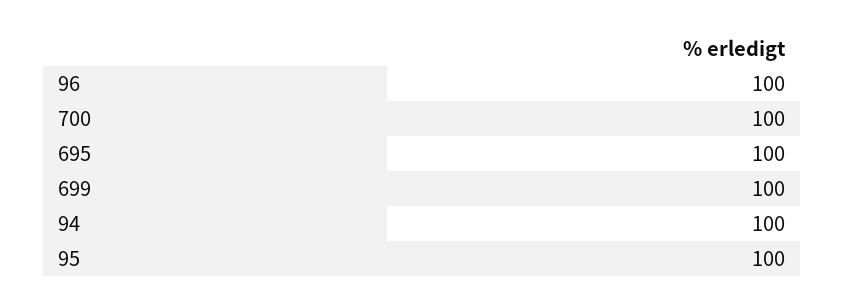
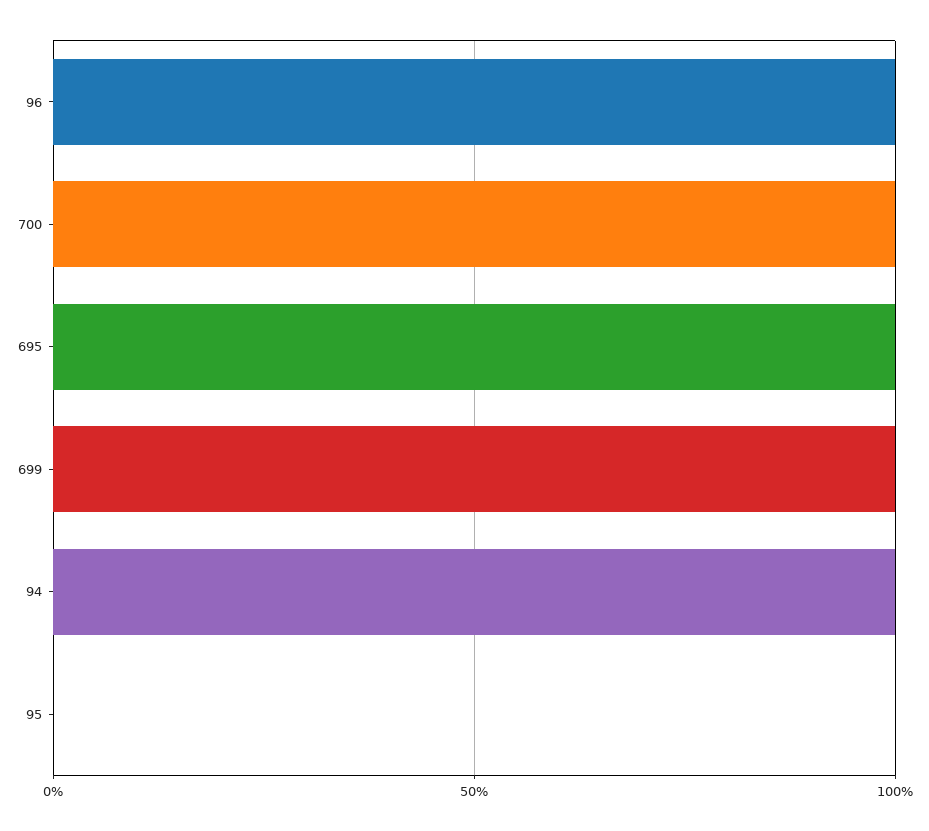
  {
    "96": 100,
    "700": 100,
    "695": 100,
    "699": 100,
    "94": 100,
-   "95": 100
+   "95": 0
  }

